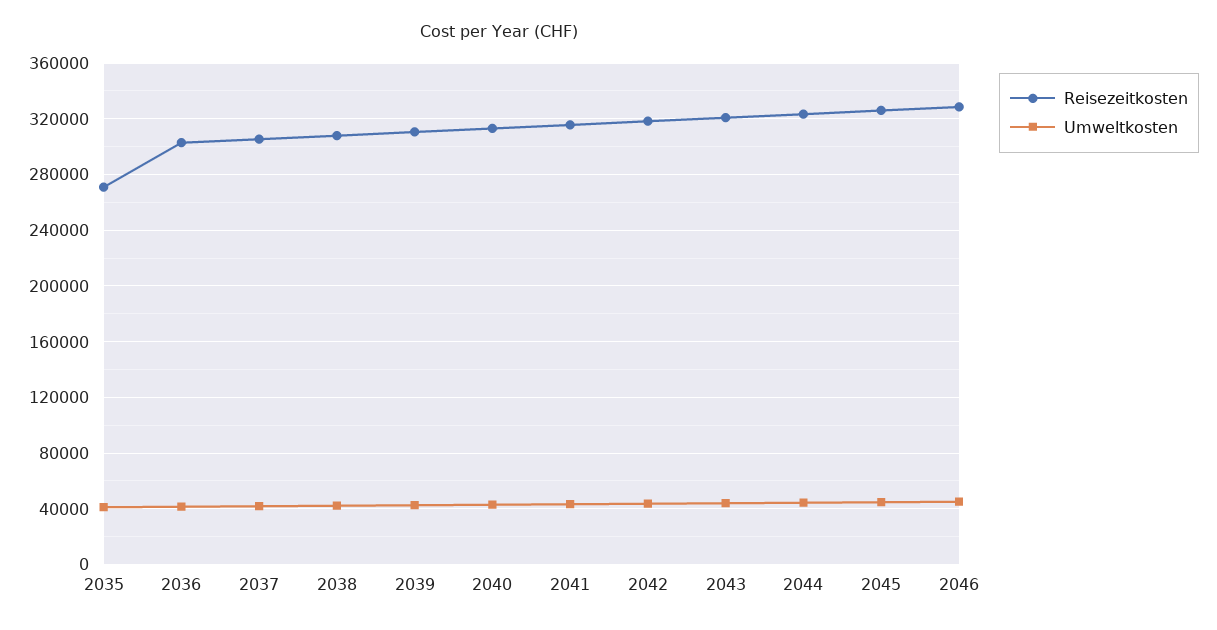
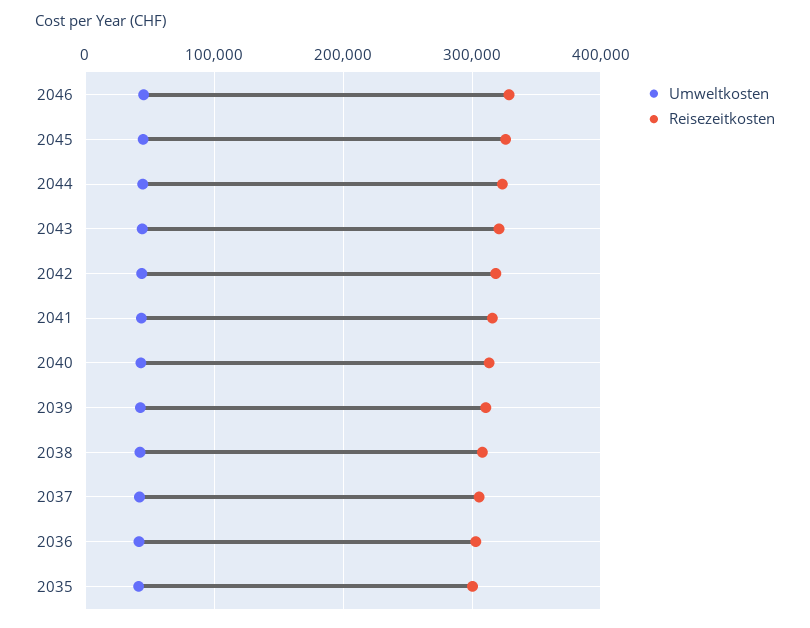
  {
    "Reisezeitkosten": {
-     "2035": 270000,
+     "2035": 300000,
      "2036": 305000,
      "2037": 305000,
      "2038": 310000,
      "2039": 310000,
      "2040": 315000,
      "2041": 315000,
      "2042": 320000,
      "2043": 320000,
      "2044": 325000,
      "2045": 325000,
      "2046": 330000
    },
    "Umweltkosten": {
      "2035": 40000,
      "2036": 40000,
      "2037": 40000,
      "2038": 40000,
      "2039": 45000,
      "2040": 45000,
      "2041": 45000,
      "2042": 45000,
      "2043": 45000,
      "2044": 45000,
      "2045": 45000,
      "2046": 45000
    }
  }

